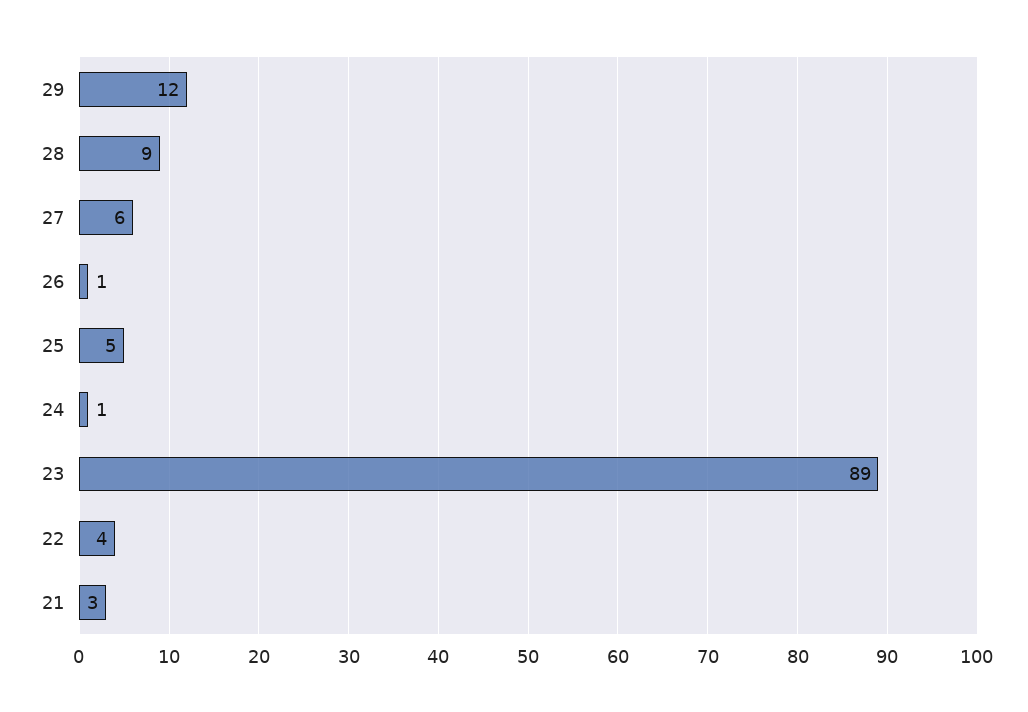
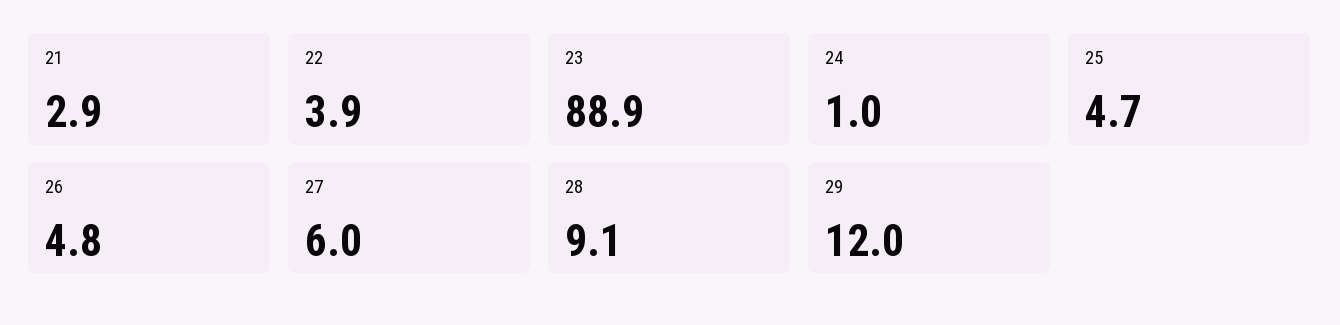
  {
    "29": 12,
    "28": 9.1,
    "27": 6,
-   "26": 1,
+   "26": 4.8,
    "25": 4.7,
    "24": 1,
    "23": 88.9,
    "22": 3.9,
    "21": 2.9
  }

